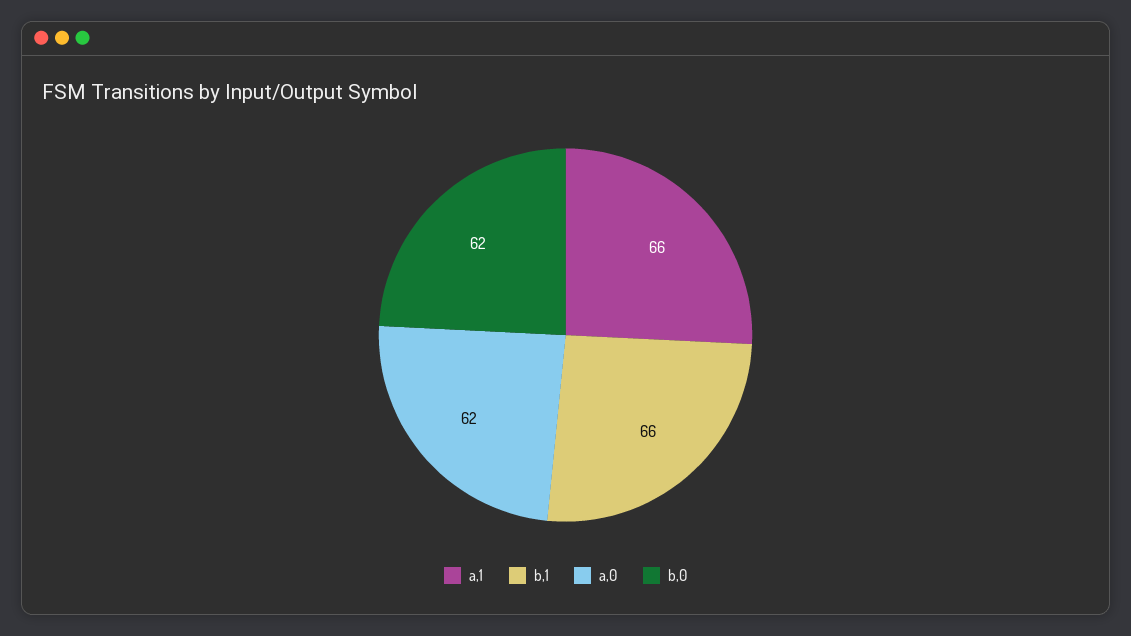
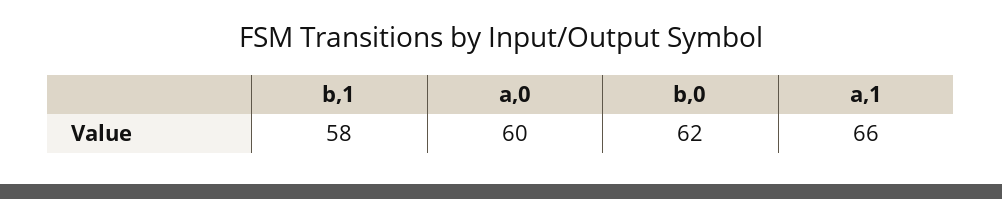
  {
    "a,1": 66,
-   "b,1": 66,
+   "b,1": 58,
-   "a,0": 62,
+   "a,0": 60,
    "b,0": 62
  }

